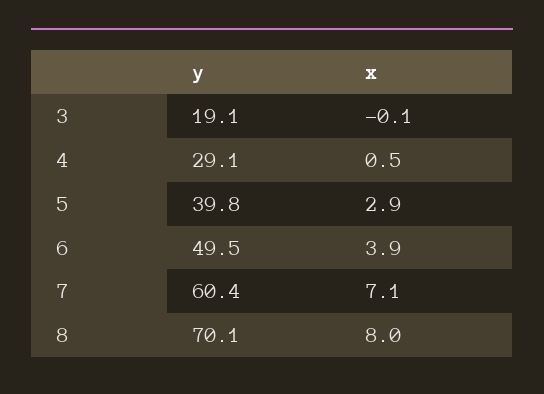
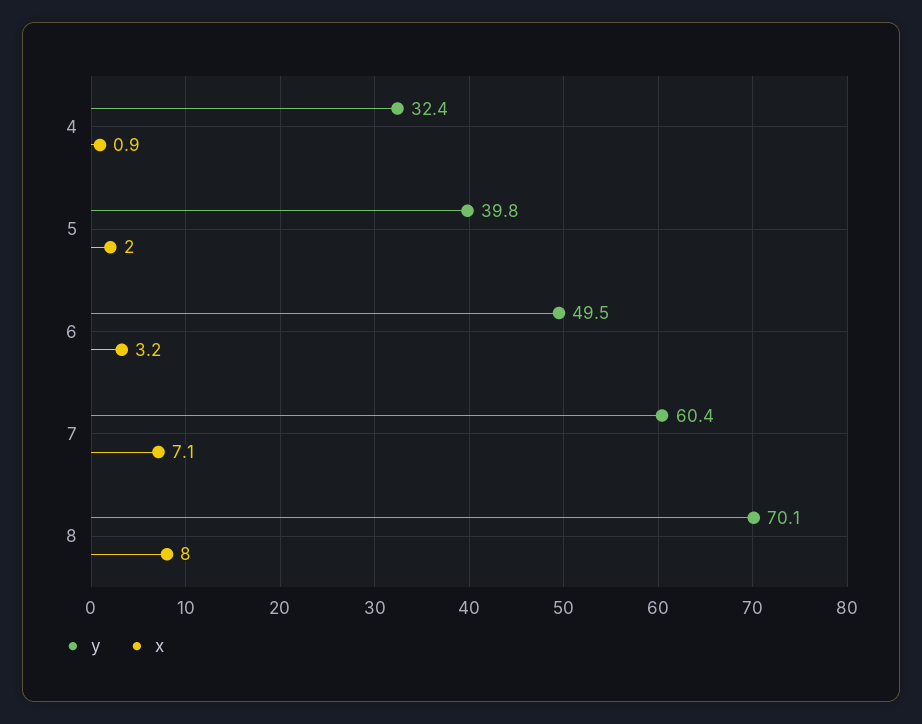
  {
    "y": {
-     "3": 19.1,
-     "4": 29.1,
+     "4": 32.4,
      "5": 39.8,
      "6": 49.5,
      "7": 60.4,
      "8": 70.1
    },
    "x": {
-     "3": -0.1,
-     "4": 0.5,
+     "4": 0.9,
-     "5": 2.9,
+     "5": 2,
-     "6": 3.9,
+     "6": 3.2,
      "7": 7.1,
      "8": 8
    }
  }

